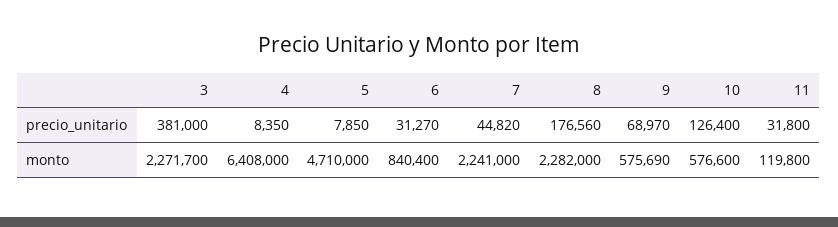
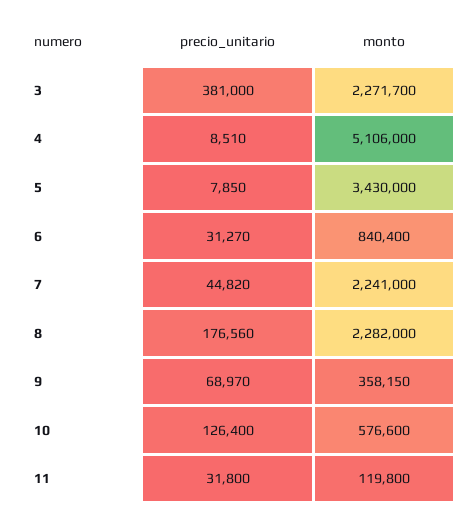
  {
    "3": {
      "precio_unitario": 381000,
      "monto": 2271700
    },
    "4": {
-     "precio_unitario": 8350,
+     "precio_unitario": 8510,
-     "monto": 6408000
+     "monto": 5106000
    },
    "5": {
      "precio_unitario": 7850,
-     "monto": 4710000
+     "monto": 3430000
    },
    "6": {
      "precio_unitario": 31270,
      "monto": 840400
    },
    "7": {
      "precio_unitario": 44820,
      "monto": 2241000
    },
    "8": {
      "precio_unitario": 176560,
      "monto": 2282000
    },
    "9": {
      "precio_unitario": 68970,
-     "monto": 575690
+     "monto": 358150
    },
    "10": {
      "precio_unitario": 126400,
      "monto": 576600
    },
    "11": {
      "precio_unitario": 31800,
      "monto": 119800
    }
  }

